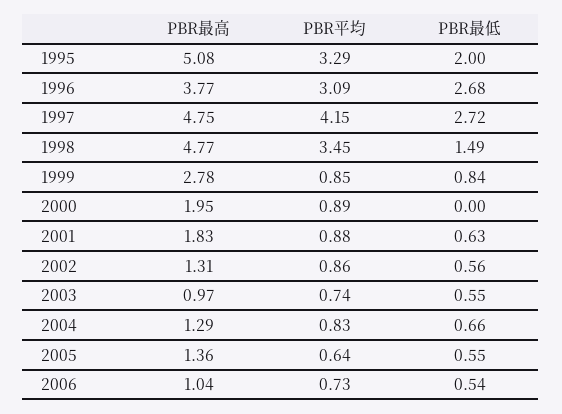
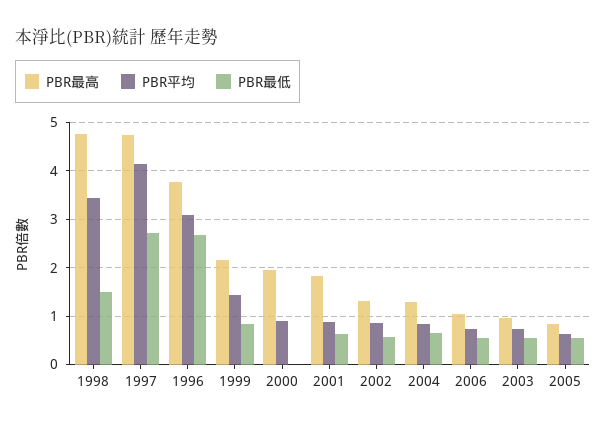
  {
    "PBR最高": {
-     "1995": 5.08,
      "1996": 3.77,
      "1997": 4.75,
      "1998": 4.77,
-     "1999": 2.78,
+     "1999": 2.2,
      "2000": 1.95,
      "2001": 1.83,
      "2002": 1.31,
      "2003": 0.97,
      "2004": 1.29,
-     "2005": 1.36,
+     "2005": 0.8,
      "2006": 1.04
    },
    "PBR平均": {
-     "1995": 3.29,
      "1996": 3.09,
      "1997": 4.15,
      "1998": 3.45,
-     "1999": 0.85,
+     "1999": 1.4,
      "2000": 0.89,
      "2001": 0.88,
      "2002": 0.86,
      "2003": 0.74,
      "2004": 0.83,
      "2005": 0.64,
      "2006": 0.73
    },
    "PBR最低": {
-     "1995": 2,
      "1996": 2.68,
      "1997": 2.72,
      "1998": 1.49,
      "1999": 0.84,
      "2000": 0,
      "2001": 0.63,
      "2002": 0.56,
      "2003": 0.55,
      "2004": 0.66,
      "2005": 0.55,
      "2006": 0.54
    }
  }

